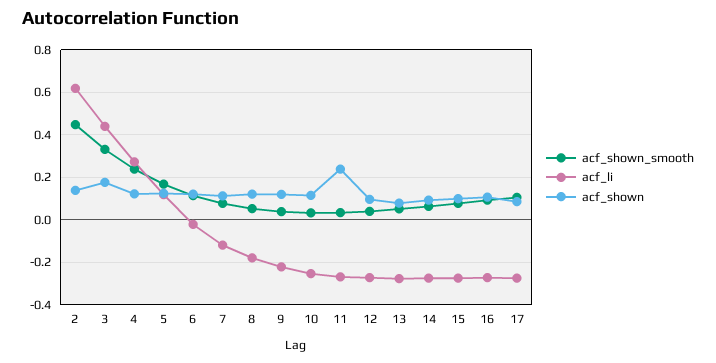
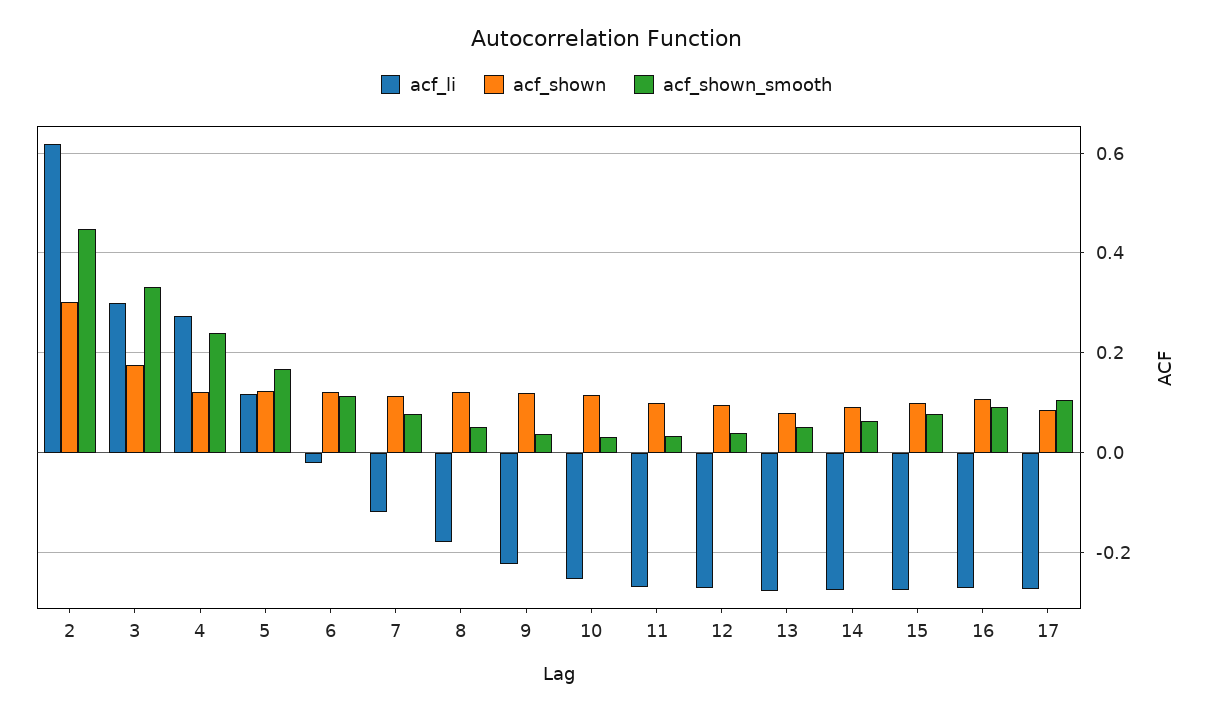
  {
    "acf_shown_smooth": {
      "2": 0.44,
      "3": 0.34,
      "4": 0.24,
      "5": 0.16,
      "6": 0.12,
      "7": 0.08,
      "8": 0.06,
      "9": 0.04,
      "10": 0.04,
      "11": 0.04,
      "12": 0.04,
      "13": 0.06,
      "14": 0.06,
      "15": 0.08,
      "16": 0.1,
      "17": 0.1
    },
    "acf_li": {
      "2": 0.62,
-     "3": 0.45,
+     "3": 0.3,
      "4": 0.28,
      "5": 0.12,
      "6": -0.02,
      "7": -0.12,
      "8": -0.18,
      "9": -0.22,
      "10": -0.26,
      "11": -0.26,
      "12": -0.28,
      "13": -0.28,
      "14": -0.28,
      "15": -0.28,
      "16": -0.28,
      "17": -0.28
    },
    "acf_shown": {
-     "2": 0.15,
+     "2": 0.3,
      "3": 0.18,
      "4": 0.12,
      "5": 0.12,
      "6": 0.12,
      "7": 0.12,
      "8": 0.12,
      "9": 0.12,
      "10": 0.12,
-     "11": 0.25,
+     "11": 0.1,
      "12": 0.1,
      "13": 0.08,
      "14": 0.1,
      "15": 0.1,
      "16": 0.1,
      "17": 0.08
    }
  }

